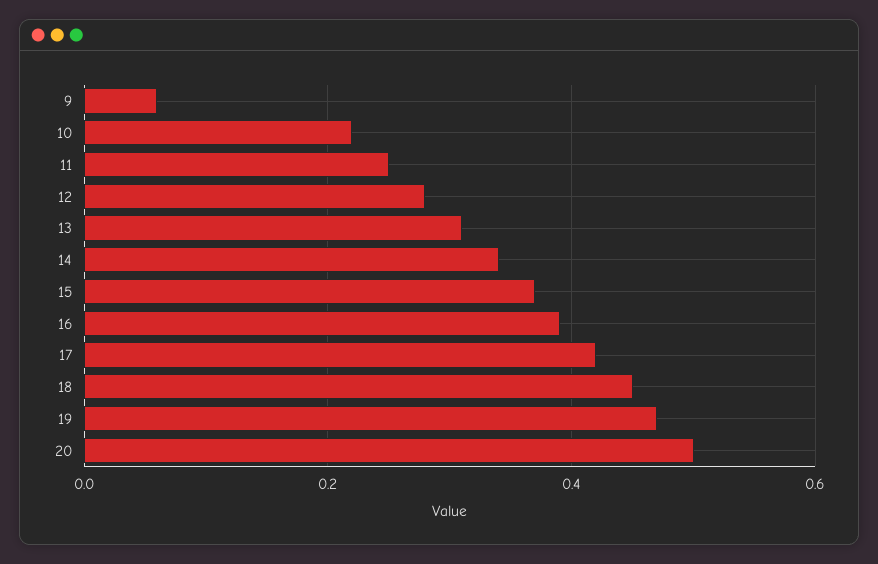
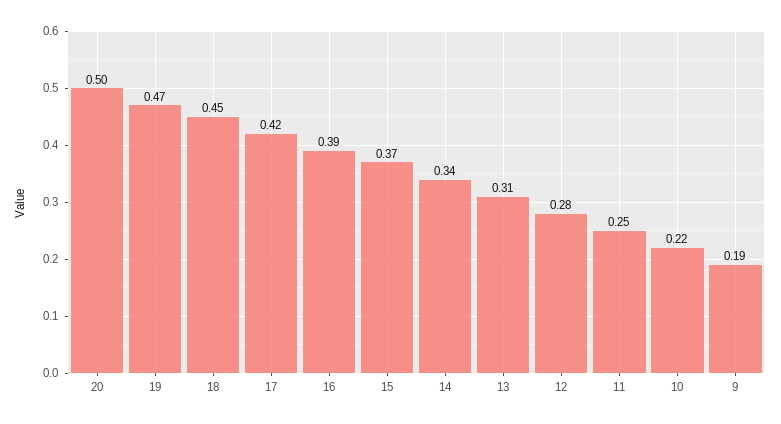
  {
-   "9": 0.05,
+   "9": 0.19,
    "10": 0.22,
    "11": 0.25,
    "12": 0.28,
    "13": 0.31,
    "14": 0.34,
    "15": 0.37,
    "16": 0.39,
    "17": 0.42,
    "18": 0.45,
    "19": 0.47,
    "20": 0.5
  }

